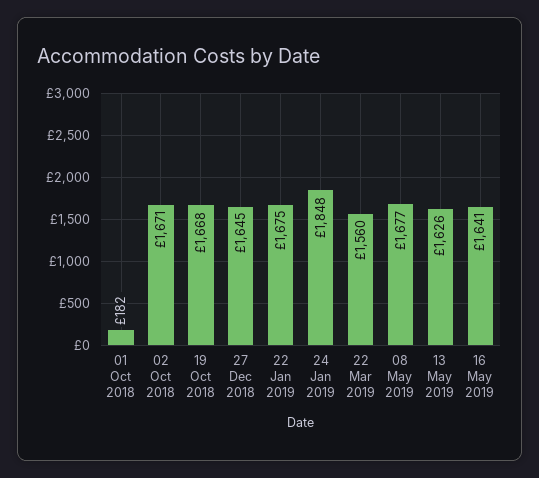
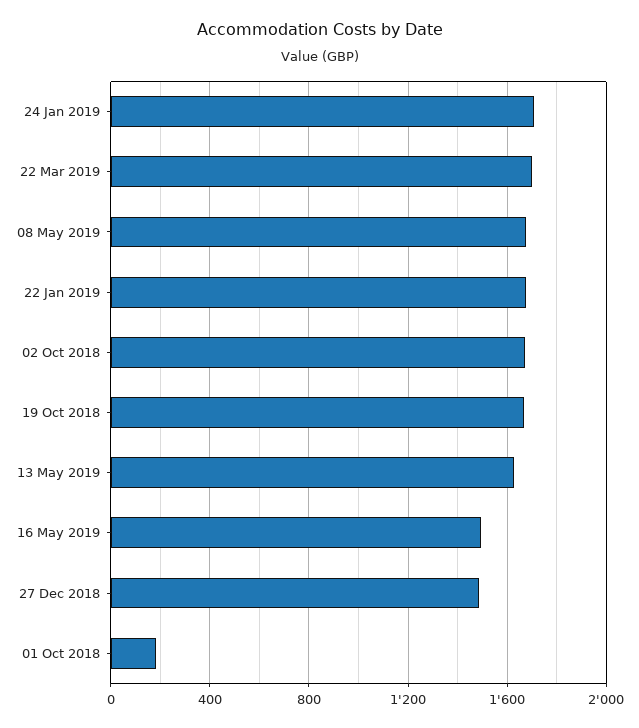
  {
    "01 Oct 2018": 182,
    "02 Oct 2018": 1671,
    "19 Oct 2018": 1668,
-   "27 Dec 2018": 1645,
+   "27 Dec 2018": 1500,
    "22 Jan 2019": 1675,
-   "24 Jan 2019": 1848,
+   "24 Jan 2019": 1700,
-   "22 Mar 2019": 1560,
+   "22 Mar 2019": 1700,
    "08 May 2019": 1677,
    "13 May 2019": 1626,
-   "16 May 2019": 1641
+   "16 May 2019": 1500
  }

